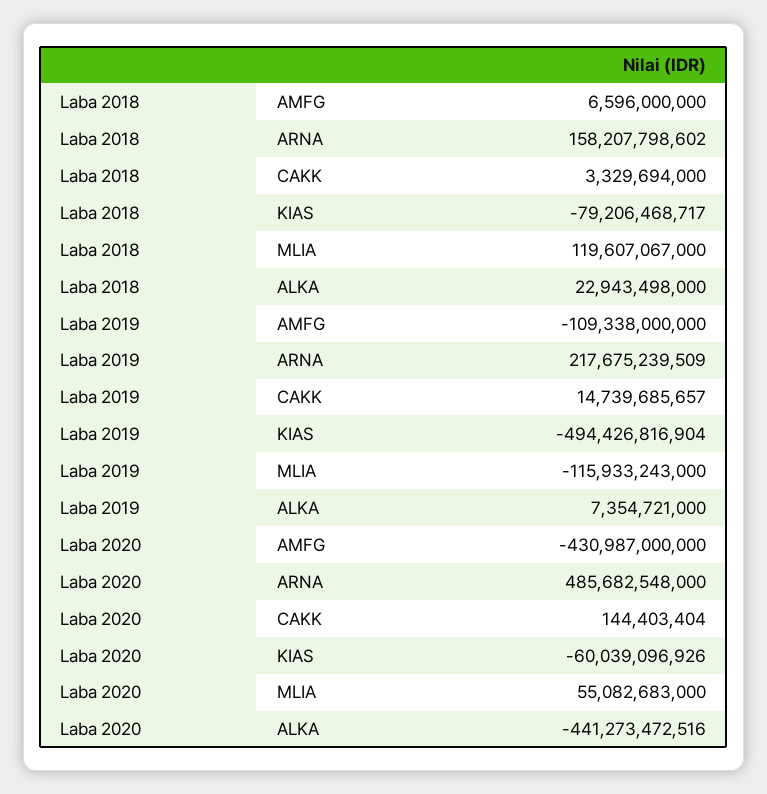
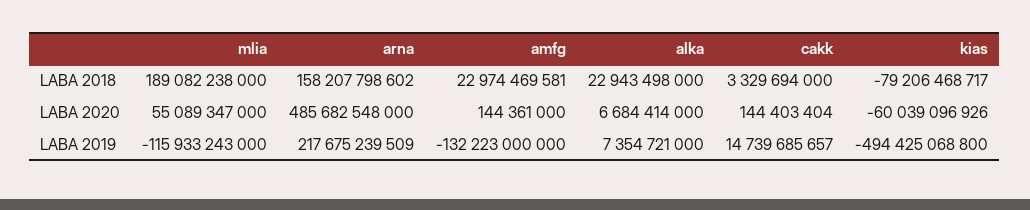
  {
    "Laba 2018": {
-     "AMFG": 6596000000,
+     "AMFG": 22974469581,
      "ARNA": 158207798602,
      "CAKK": 3329694000,
      "KIAS": -79206468717,
-     "MLIA": 119607067000,
+     "MLIA": 189082238000,
      "ALKA": 22943498000
    },
    "Laba 2019": {
-     "AMFG": -109338000000,
+     "AMFG": -132223000000,
      "ARNA": 217675239509,
      "CAKK": 14739685657,
-     "KIAS": -494426816904,
+     "KIAS": -494425068800,
      "MLIA": -115933243000,
      "ALKA": 7354721000
    },
    "Laba 2020": {
-     "AMFG": -430987000000,
+     "AMFG": 144361000,
      "ARNA": 485682548000,
      "CAKK": 144403404,
      "KIAS": -60039096926,
-     "MLIA": 55082683000,
+     "MLIA": 55089347000,
-     "ALKA": -441273472516
+     "ALKA": 6684414000
    }
  }

